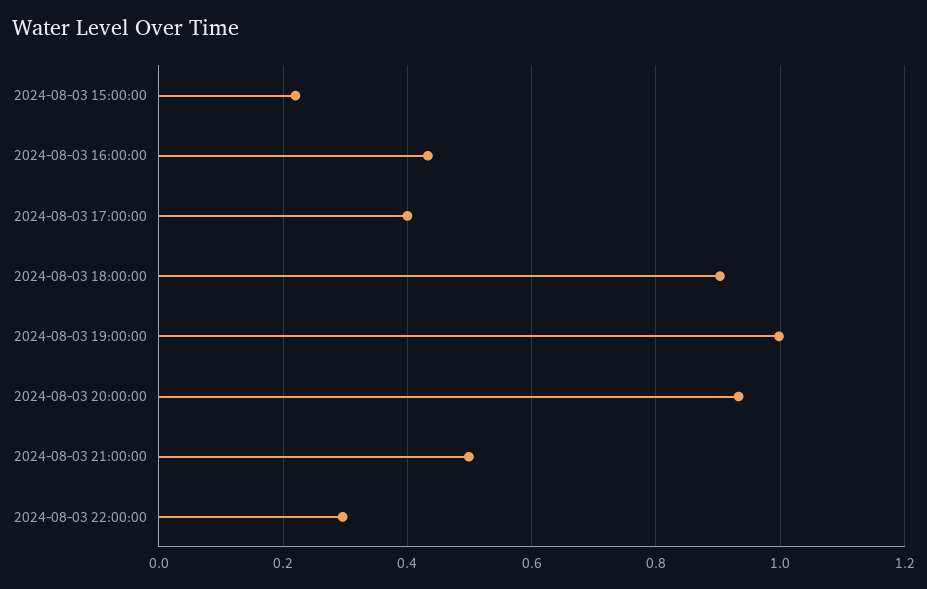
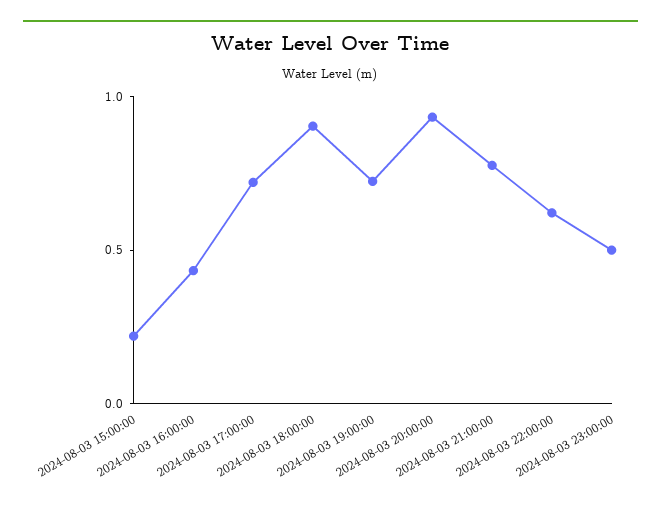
  {
    "2024-08-03 15:00:00": 0.22,
    "2024-08-03 16:00:00": 0.44,
-   "2024-08-03 17:00:00": 0.4,
+   "2024-08-03 17:00:00": 0.7,
    "2024-08-03 18:00:00": 0.9,
-   "2024-08-03 19:00:00": 1,
+   "2024-08-03 19:00:00": 0.7,
    "2024-08-03 20:00:00": 0.94,
-   "2024-08-03 21:00:00": 0.5,
+   "2024-08-03 21:00:00": 0.8,
-   "2024-08-03 22:00:00": 0.3
+   "2024-08-03 22:00:00": 0.6,
+   "2024-08-03 23:00:00": 0.5
  }

